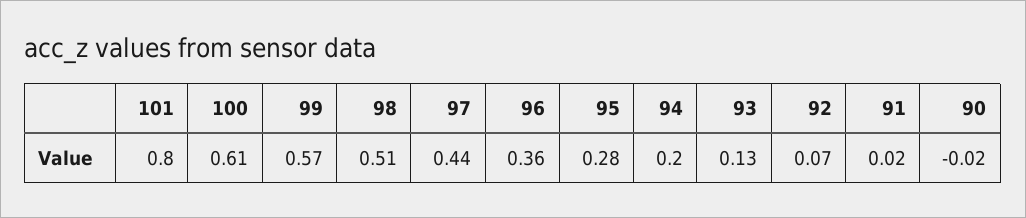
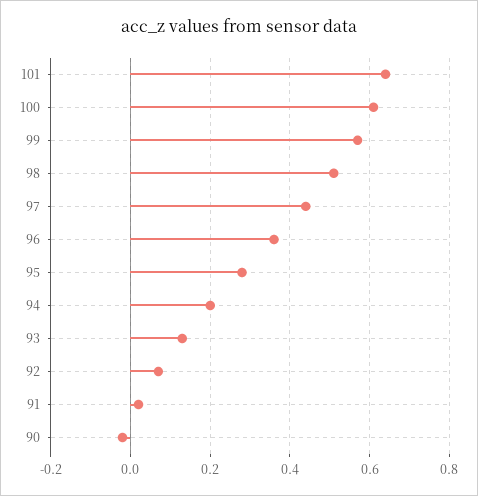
  {
-   "101": 0.8,
+   "101": 0.65,
    "100": 0.61,
    "99": 0.57,
    "98": 0.51,
    "97": 0.44,
    "96": 0.36,
    "95": 0.28,
    "94": 0.2,
    "93": 0.13,
    "92": 0.07,
    "91": 0.02,
    "90": -0.02
  }

